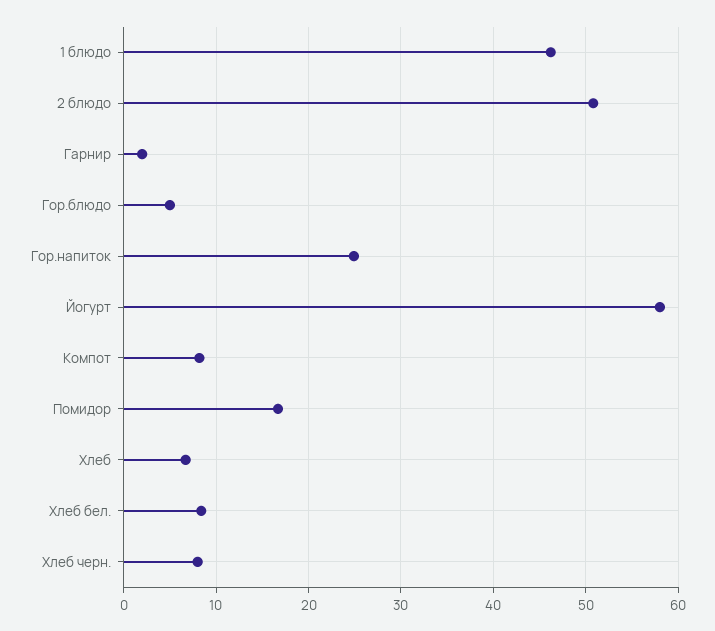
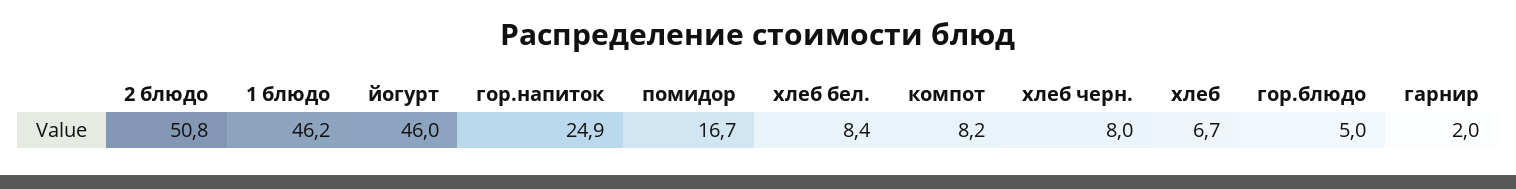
  {
    "1 блюдо": 46.2,
    "2 блюдо": 50.8,
    "Гарнир": 2,
    "Гор.блюдо": 5,
    "Гор.напиток": 24.9,
-   "Йогурт": 58,
+   "Йогурт": 46,
    "Компот": 8.2,
    "Помидор": 16.7,
    "Хлеб": 6.7,
    "Хлеб бел.": 8.4,
    "Хлеб черн.": 8
  }

